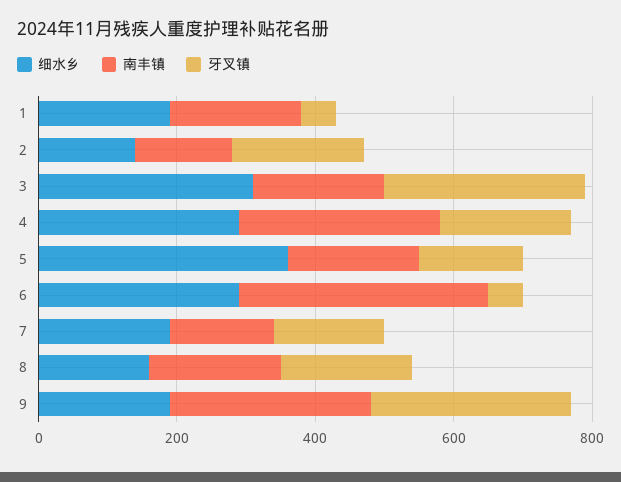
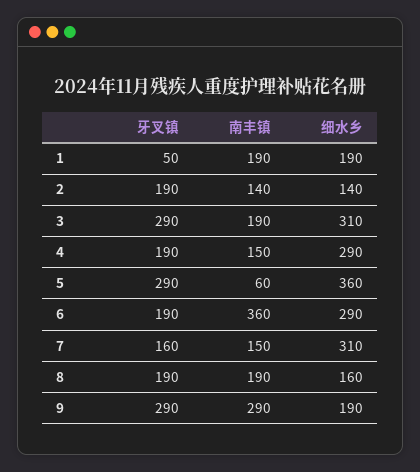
  {
    "细水乡": {
      "1": 190,
      "2": 140,
      "3": 310,
      "4": 290,
      "5": 360,
      "6": 290,
-     "7": 200,
+     "7": 310,
      "8": 160,
      "9": 190
    },
    "南丰镇": {
      "1": 190,
      "2": 140,
      "3": 190,
-     "4": 300,
+     "4": 150,
-     "5": 200,
+     "5": 60,
      "6": 360,
      "7": 150,
      "8": 190,
      "9": 290
    },
    "牙叉镇": {
      "1": 50,
      "2": 190,
      "3": 290,
      "4": 190,
-     "5": 150,
+     "5": 290,
-     "6": 50,
+     "6": 190,
      "7": 160,
      "8": 190,
      "9": 290
    }
  }

